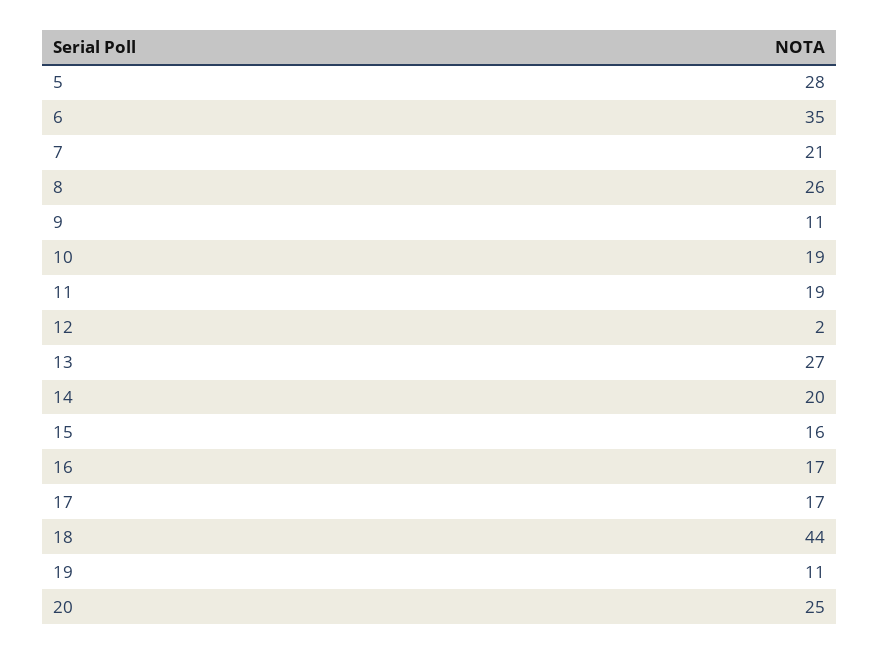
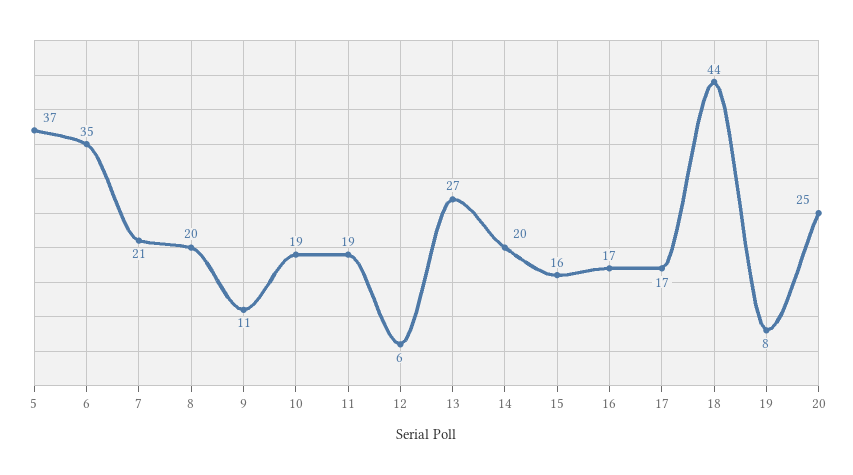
  {
-   "5": 28,
+   "5": 37,
    "6": 35,
    "7": 21,
-   "8": 26,
+   "8": 20,
    "9": 11,
    "10": 19,
    "11": 19,
-   "12": 2,
+   "12": 6,
    "13": 27,
    "14": 20,
    "15": 16,
    "16": 17,
    "17": 17,
    "18": 44,
-   "19": 11,
+   "19": 8,
    "20": 25
  }

